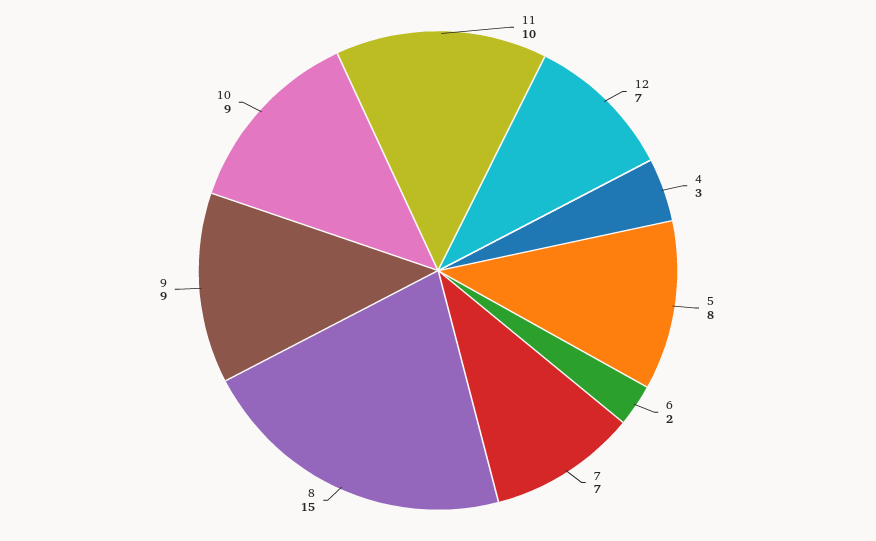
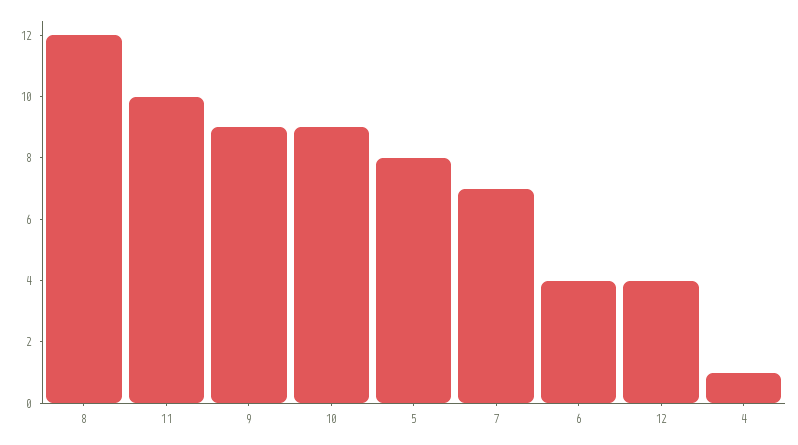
  {
    "11": 10,
-   "12": 7,
+   "12": 4,
-   "4": 3,
+   "4": 1,
    "5": 8,
-   "6": 2,
+   "6": 4,
    "7": 7,
-   "8": 15,
+   "8": 12,
    "9": 9,
    "10": 9
  }

